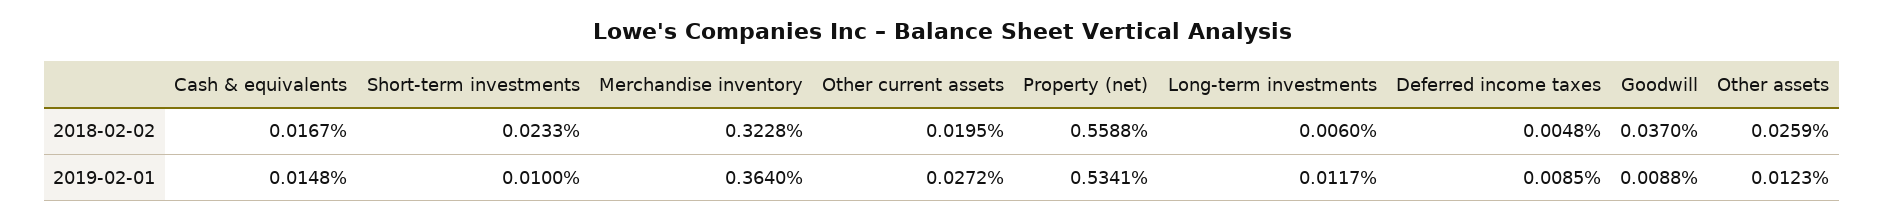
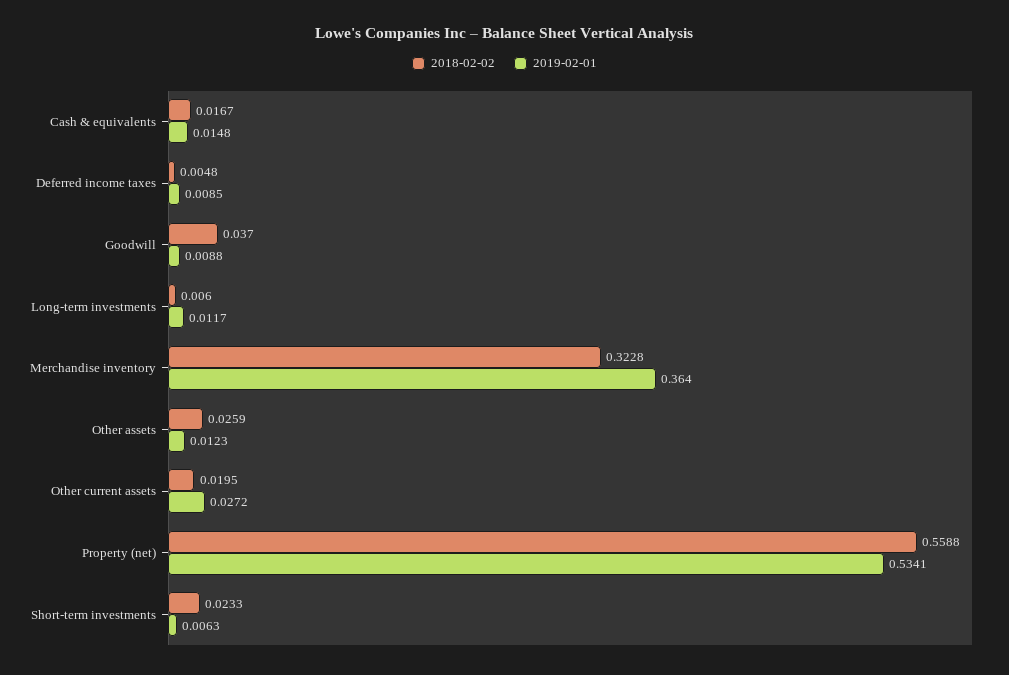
  {
    "2018-02-02": {
      "Cash & equivalents": 0.0167,
      "Short-term investments": 0.0233,
      "Merchandise inventory": 0.3228,
      "Other current assets": 0.0195,
      "Property (net)": 0.5588,
      "Long-term investments": 0.006,
      "Deferred income taxes": 0.0048,
      "Goodwill": 0.037,
      "Other assets": 0.0259
    },
    "2019-02-01": {
      "Cash & equivalents": 0.0148,
-     "Short-term investments": 0.01,
+     "Short-term investments": 0.0063,
      "Merchandise inventory": 0.364,
      "Other current assets": 0.0272,
      "Property (net)": 0.5341,
      "Long-term investments": 0.0117,
      "Deferred income taxes": 0.0085,
      "Goodwill": 0.0088,
      "Other assets": 0.0123
    }
  }

